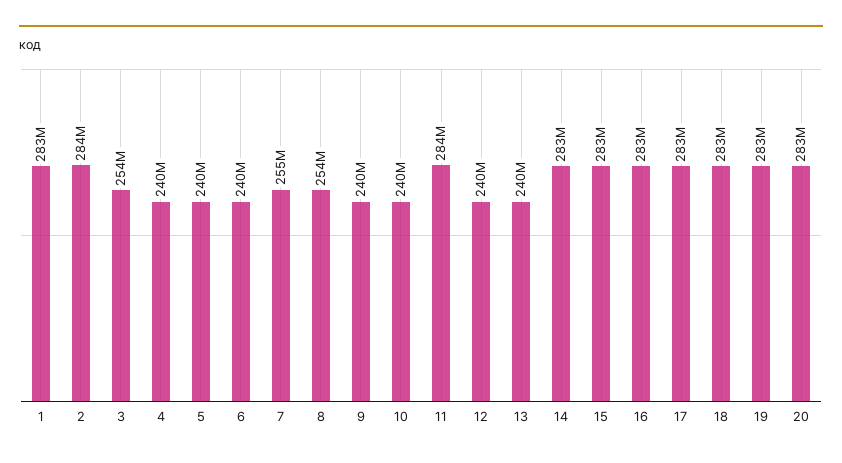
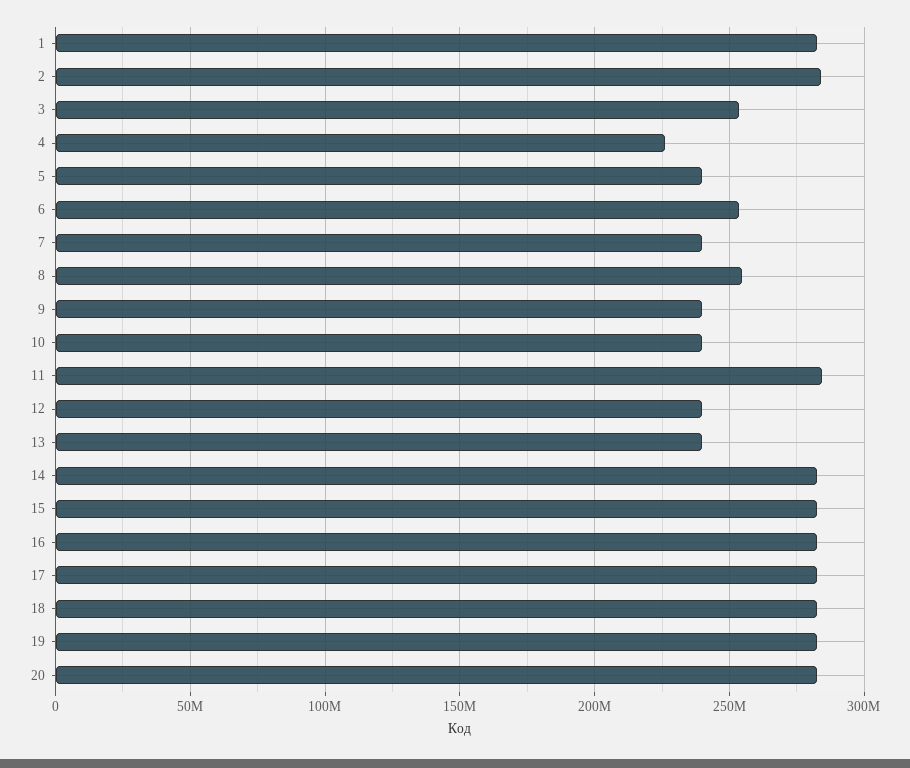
  {
    "1": 283000000,
    "2": 284000000,
    "3": 254000000,
-   "4": 240000000,
+   "4": 225000000,
    "5": 240000000,
-   "6": 240000000,
+   "6": 255000000,
-   "7": 255000000,
+   "7": 240000000,
    "8": 254000000,
    "9": 240000000,
    "10": 240000000,
    "11": 284000000,
    "12": 240000000,
    "13": 240000000,
    "14": 283000000,
    "15": 283000000,
    "16": 283000000,
    "17": 283000000,
    "18": 283000000,
    "19": 283000000,
    "20": 283000000
  }

